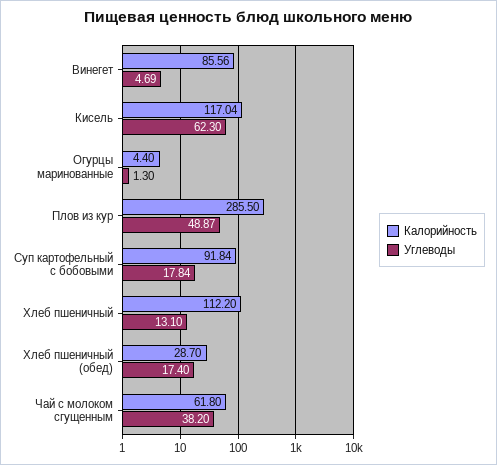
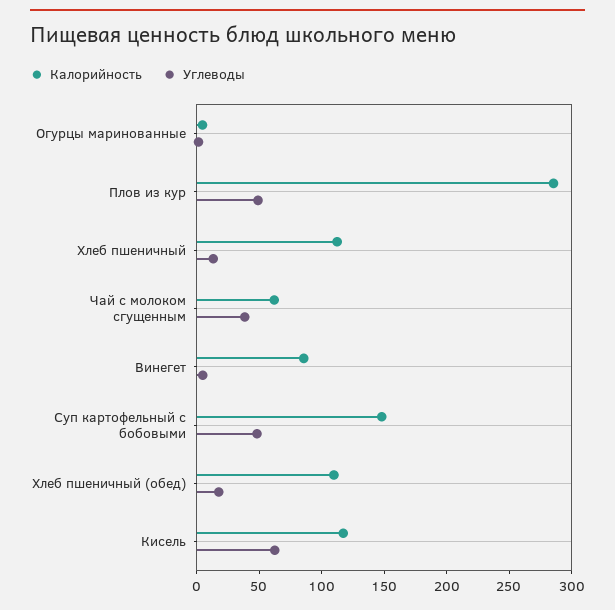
  {
    "Калорийность": {
      "Винегет": 85.56,
      "Кисель": 117.04,
      "Огурцы маринованные": 4.4,
      "Плов из кур": 285.5,
-     "Суп картофельный с бобовыми": 91.84,
+     "Суп картофельный с бобовыми": 150,
      "Хлеб пшеничный": 112.2,
-     "Хлеб пшеничный (обед)": 28.7,
+     "Хлеб пшеничный (обед)": 110,
      "Чай с молоком сгущенным": 61.8
    },
    "Углеводы": {
      "Винегет": 4.69,
      "Кисель": 62.3,
      "Огурцы маринованные": 1.3,
      "Плов из кур": 48.87,
-     "Суп картофельный с бобовыми": 17.84,
+     "Суп картофельный с бобовыми": 50,
      "Хлеб пшеничный": 13.1,
      "Хлеб пшеничный (обед)": 17.4,
      "Чай с молоком сгущенным": 38.2
    }
  }

